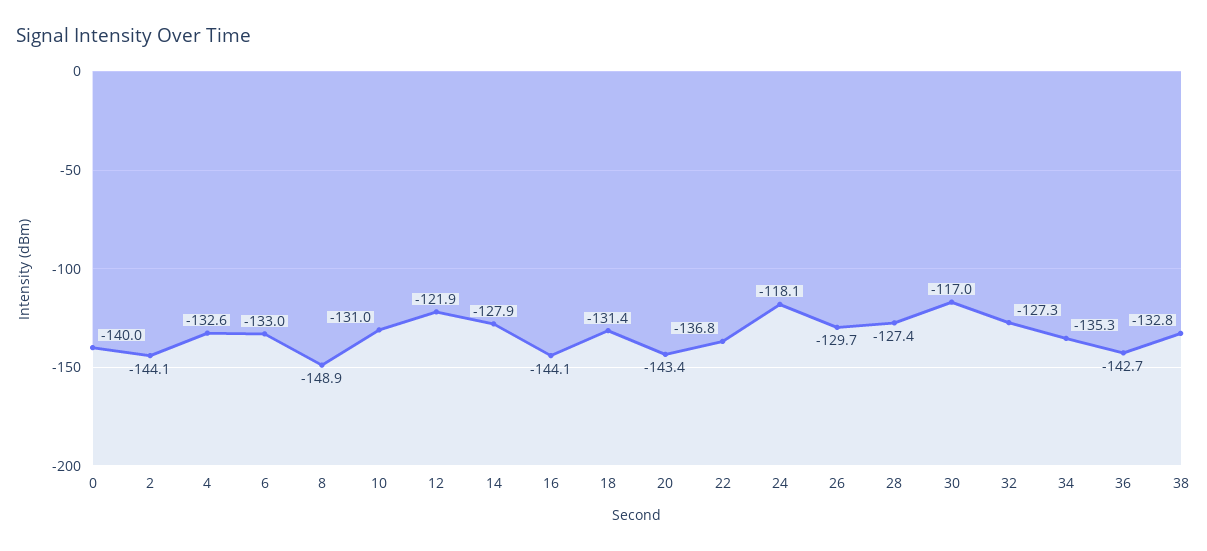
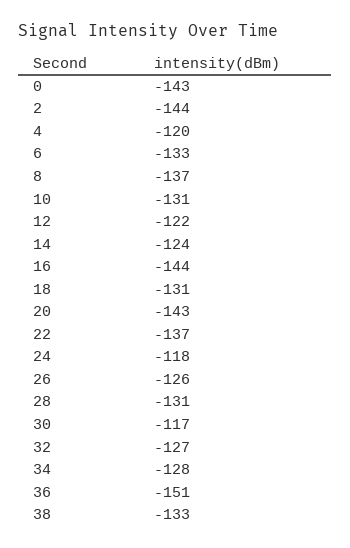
  {
-   "0": -140,
+   "0": -143,
    "2": -144.1,
-   "4": -132.6,
+   "4": -120,
    "6": -133,
-   "8": -148.9,
+   "8": -137,
    "10": -131,
    "12": -121.9,
-   "14": -127.9,
+   "14": -124,
    "16": -144.1,
    "18": -131.4,
    "20": -143.4,
    "22": -136.8,
    "24": -118.1,
-   "26": -129.7,
+   "26": -126,
-   "28": -127.4,
+   "28": -131,
    "30": -117,
    "32": -127.3,
-   "34": -135.3,
+   "34": -128,
-   "36": -142.7,
+   "36": -151,
    "38": -132.8
  }

